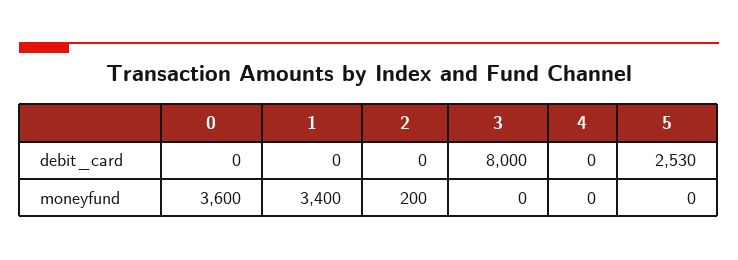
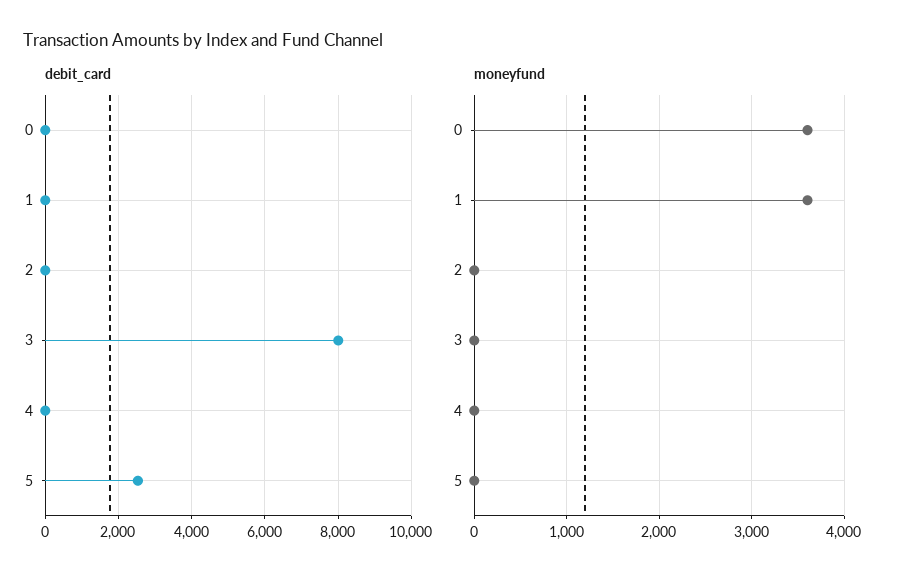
  {
    "debit_card": {
      "0": 0,
      "1": 0,
      "2": 0,
      "3": 8000,
      "4": 0,
      "5": 2530
    },
    "moneyfund": {
      "0": 3600,
-     "1": 3400,
+     "1": 3600,
-     "2": 200,
+     "2": 0,
      "3": 0,
      "4": 0,
      "5": 0
    }
  }

